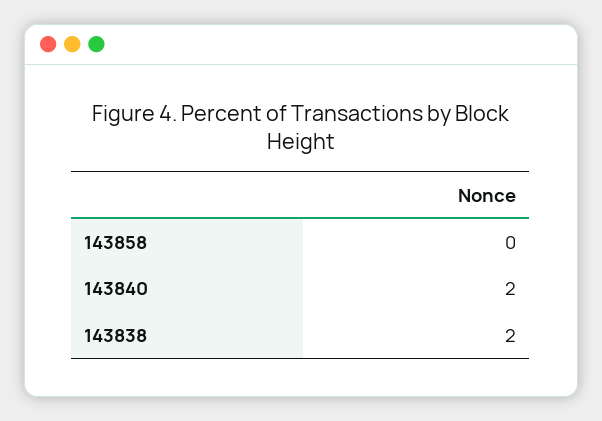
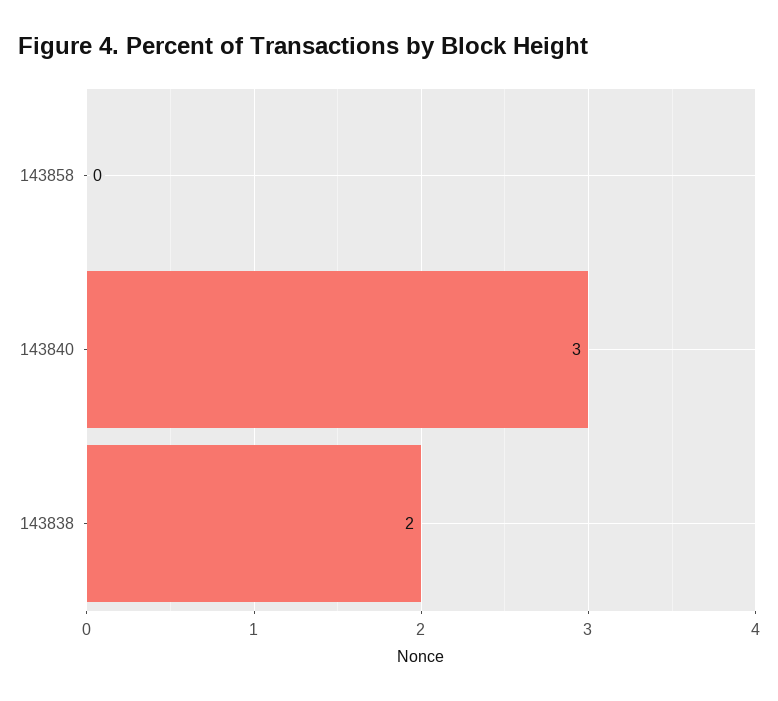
  {
    "143858": 0,
-   "143840": 2,
+   "143840": 3,
    "143838": 2
  }

